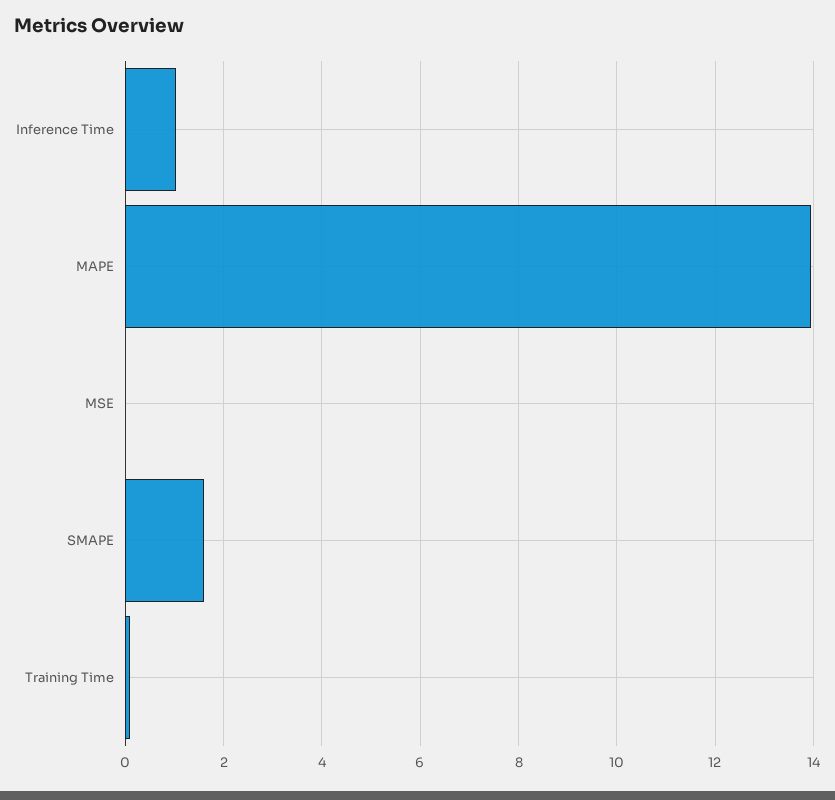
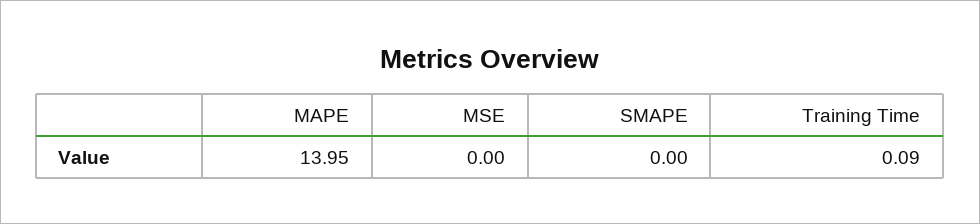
  {
-   "Inference Time": 1,
    "MAPE": 13.95,
    "MSE": 0,
-   "SMAPE": 1.6,
+   "SMAPE": 0,
    "Training Time": 0.09
  }

